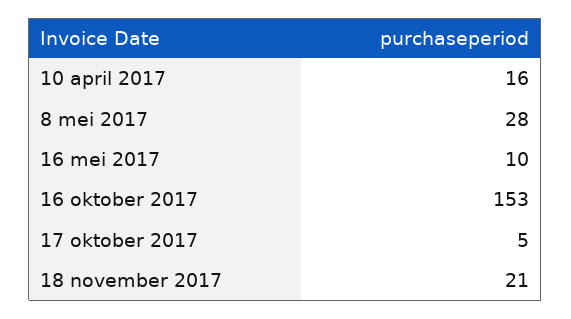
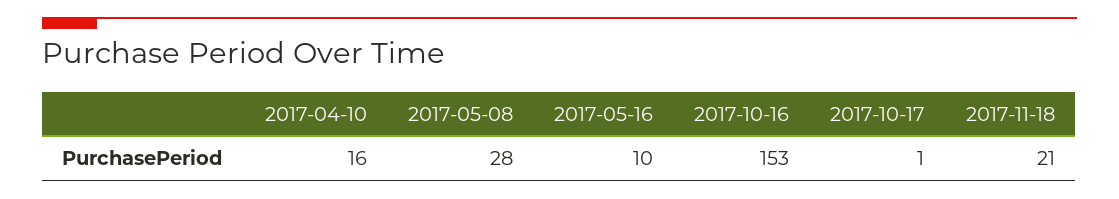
  {
    "10 april 2017": 16,
    "8 mei 2017": 28,
    "16 mei 2017": 10,
    "16 oktober 2017": 153,
-   "17 oktober 2017": 5,
+   "17 oktober 2017": 1,
    "18 november 2017": 21
  }

